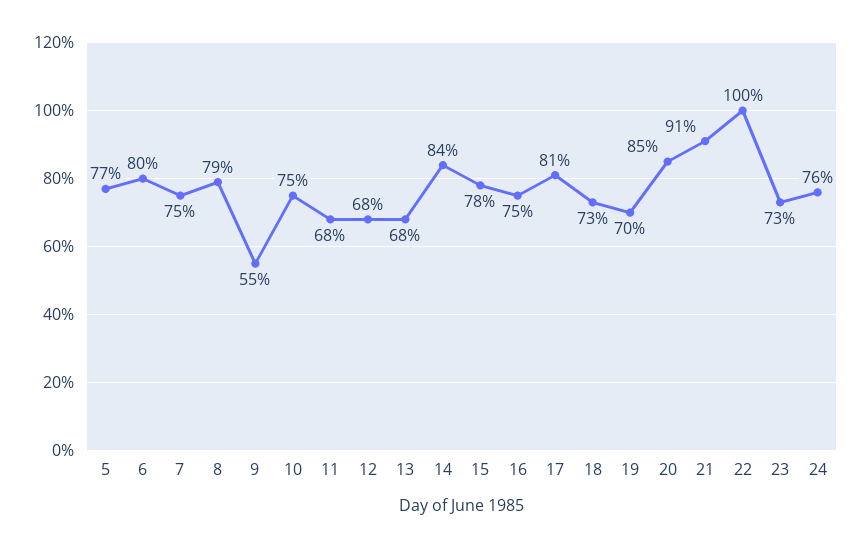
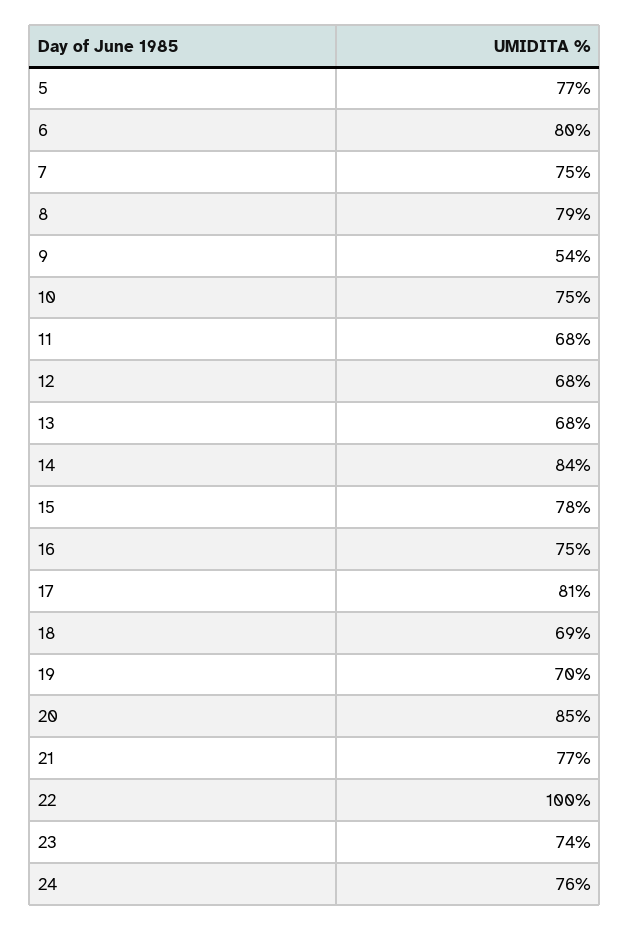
  {
    "5": 77,
    "6": 80,
    "7": 75,
    "8": 79,
-   "9": 55,
+   "9": 54,
    "10": 75,
    "11": 68,
    "12": 68,
    "13": 68,
    "14": 84,
    "15": 78,
    "16": 75,
    "17": 81,
-   "18": 73,
+   "18": 69,
    "19": 70,
    "20": 85,
-   "21": 91,
+   "21": 77,
    "22": 100,
-   "23": 73,
+   "23": 74,
    "24": 76
  }

